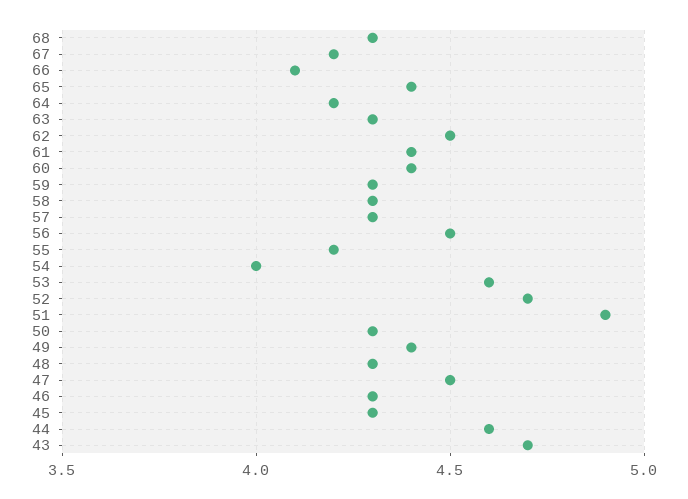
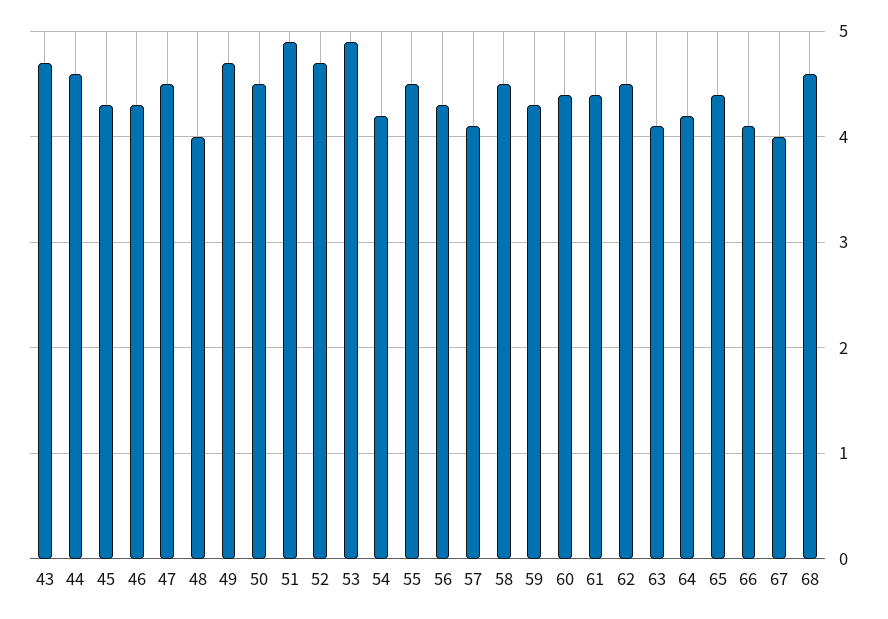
  {
-   "68": 4.3,
+   "68": 4.6,
-   "67": 4.2,
+   "67": 4,
    "66": 4.1,
    "65": 4.4,
    "64": 4.2,
-   "63": 4.3,
+   "63": 4.1,
    "62": 4.5,
    "61": 4.4,
    "60": 4.4,
    "59": 4.3,
-   "58": 4.3,
+   "58": 4.5,
-   "57": 4.3,
+   "57": 4.1,
-   "56": 4.5,
+   "56": 4.3,
-   "55": 4.2,
+   "55": 4.5,
-   "54": 4,
+   "54": 4.2,
-   "53": 4.6,
+   "53": 4.9,
    "52": 4.7,
    "51": 4.9,
-   "50": 4.3,
+   "50": 4.5,
-   "49": 4.4,
+   "49": 4.7,
-   "48": 4.3,
+   "48": 4,
    "47": 4.5,
    "46": 4.3,
    "45": 4.3,
    "44": 4.6,
    "43": 4.7
  }

